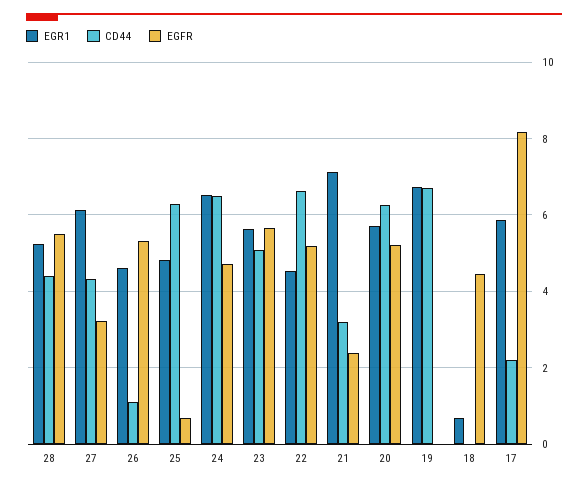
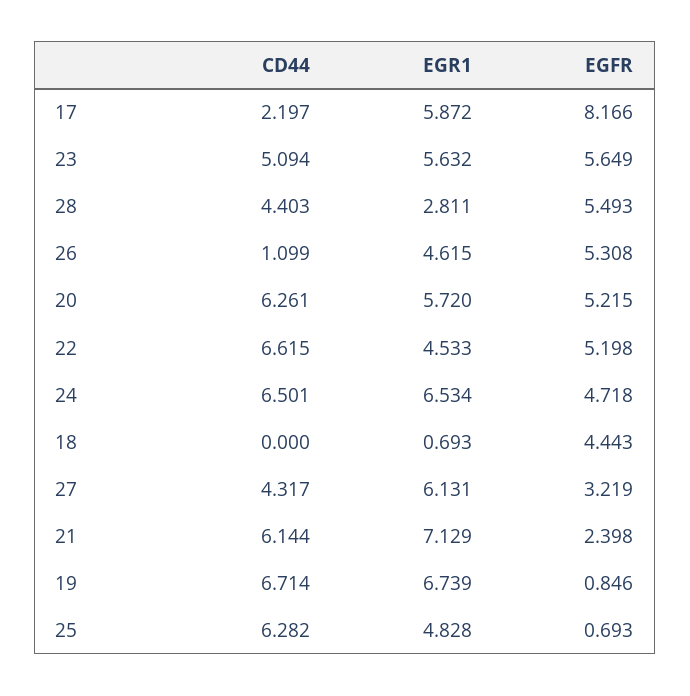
  {
    "EGR1": {
-     "28": 5.2,
+     "28": 2.811,
      "27": 6.131,
      "26": 4.615,
      "25": 4.828,
      "24": 6.534,
      "23": 5.632,
      "22": 4.533,
      "21": 7.129,
      "20": 5.72,
      "19": 6.739,
      "18": 0.693,
      "17": 5.872
    },
    "CD44": {
      "28": 4.403,
      "27": 4.317,
      "26": 1.099,
      "25": 6.282,
      "24": 6.501,
      "23": 5.094,
      "22": 6.615,
-     "21": 3.2,
+     "21": 6.144,
      "20": 6.261,
      "19": 6.714,
      "18": 0,
      "17": 2.197
    },
    "EGFR": {
      "28": 5.493,
      "27": 3.219,
      "26": 5.308,
      "25": 0.693,
      "24": 4.718,
      "23": 5.649,
      "22": 5.198,
      "21": 2.398,
      "20": 5.215,
-     "19": 0,
+     "19": 0.846,
      "18": 4.443,
      "17": 8.166
    }
  }

